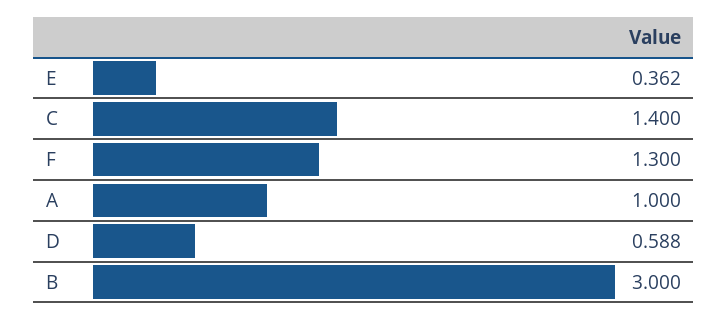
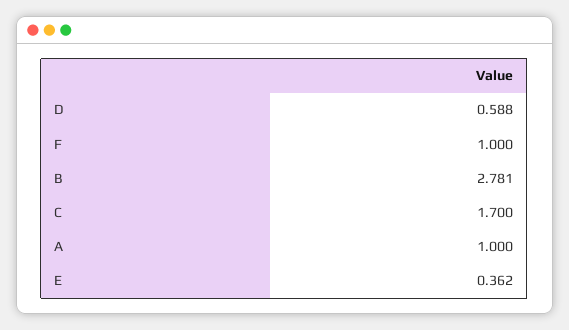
  {
    "E": 0.362,
-   "C": 1.4,
+   "C": 1.7,
-   "F": 1.3,
+   "F": 1,
    "A": 1,
    "D": 0.588,
-   "B": 3
+   "B": 2.781
  }

